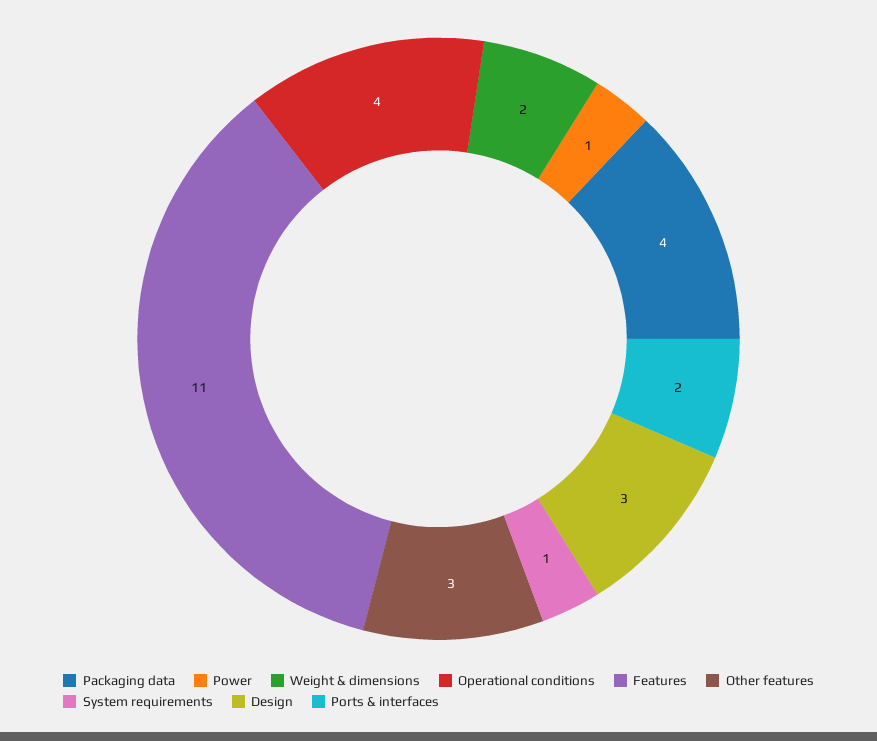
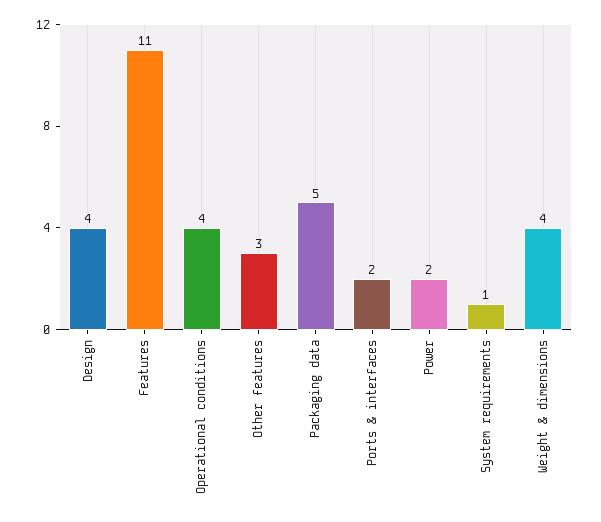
  {
-   "Packaging data": 4,
+   "Packaging data": 5,
-   "Power": 1,
+   "Power": 2,
-   "Weight & dimensions": 2,
+   "Weight & dimensions": 4,
    "Operational conditions": 4,
    "Features": 11,
    "Other features": 3,
    "System requirements": 1,
-   "Design": 3,
+   "Design": 4,
    "Ports & interfaces": 2
  }

